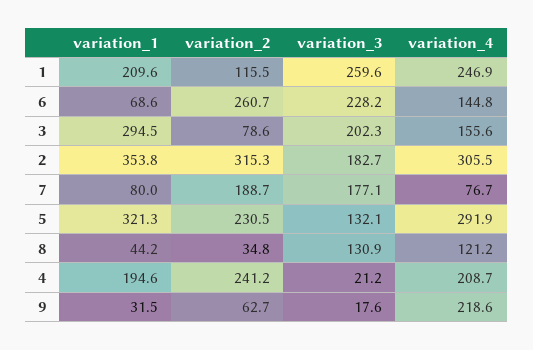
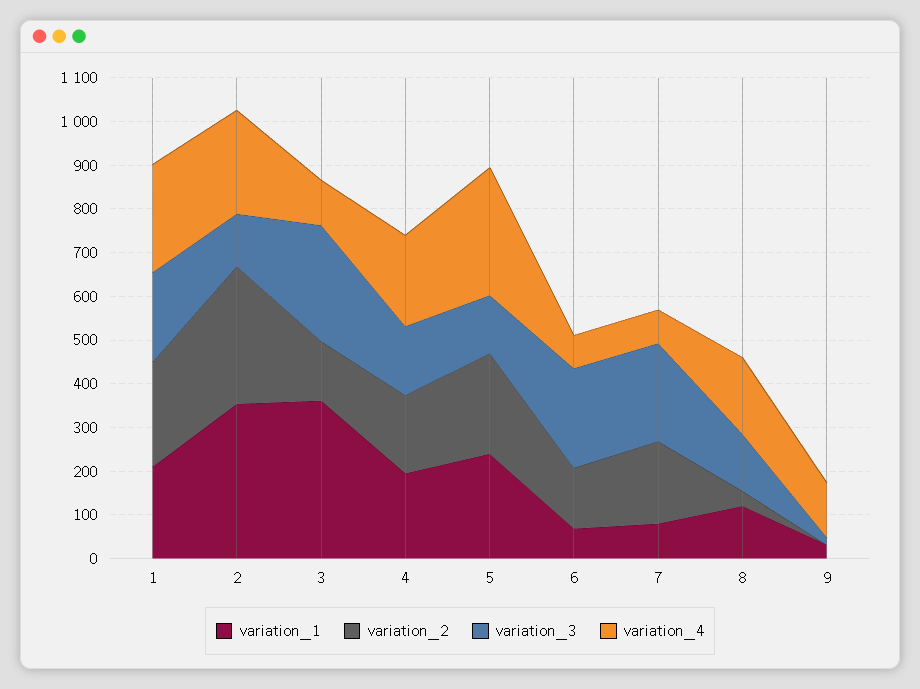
  {
    "variation_1": {
      "1": 209.6,
      "6": 68.6,
-     "3": 294.5,
+     "3": 360,
      "2": 353.8,
      "7": 80,
-     "5": 321.3,
+     "5": 240,
-     "8": 44.2,
+     "8": 120,
      "4": 194.6,
      "9": 31.5
    },
    "variation_2": {
-     "1": 115.5,
+     "1": 240,
-     "6": 260.7,
+     "6": 140,
-     "3": 78.6,
+     "3": 140,
      "2": 315.3,
      "7": 188.7,
      "5": 230.5,
      "8": 34.8,
-     "4": 241.2,
+     "4": 180,
-     "9": 62.7
+     "9": 0
    },
    "variation_3": {
-     "1": 259.6,
+     "1": 200,
      "6": 228.2,
-     "3": 202.3,
+     "3": 260,
-     "2": 182.7,
+     "2": 120,
-     "7": 177.1,
+     "7": 220,
      "5": 132.1,
      "8": 130.9,
-     "4": 21.2,
+     "4": 160,
      "9": 17.6
    },
    "variation_4": {
      "1": 246.9,
-     "6": 144.8,
+     "6": 80,
-     "3": 155.6,
+     "3": 100,
-     "2": 305.5,
+     "2": 240,
      "7": 76.7,
      "5": 291.9,
-     "8": 121.2,
+     "8": 180,
      "4": 208.7,
-     "9": 218.6
+     "9": 120
    }
  }

